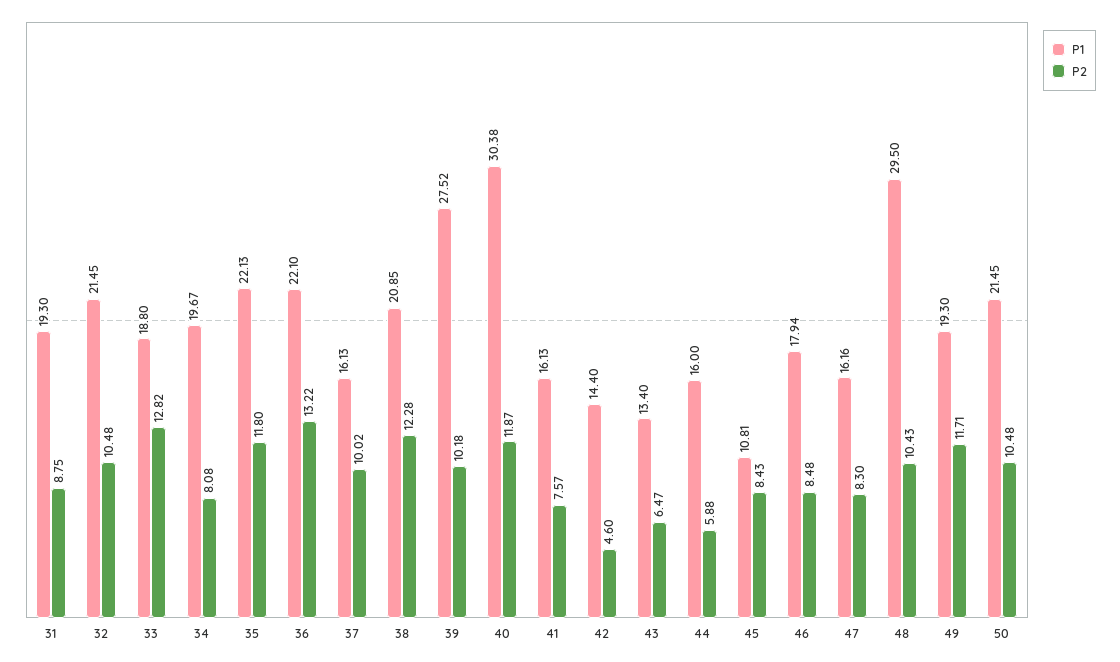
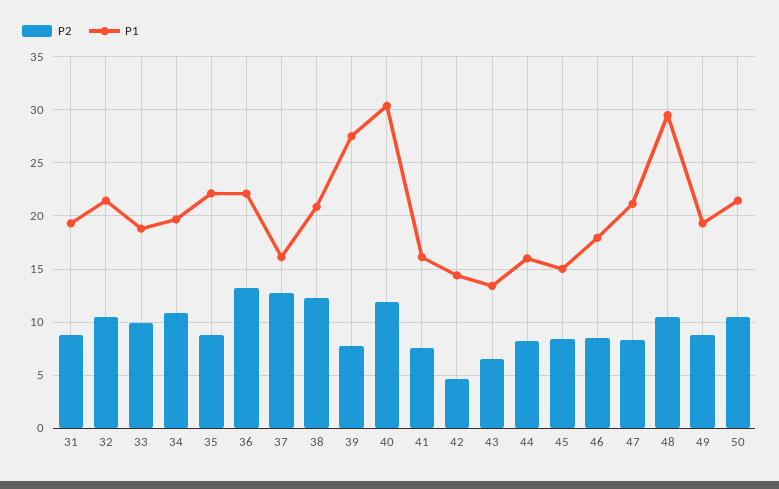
  {
    "P1": {
      "31": 19.3,
      "32": 21.45,
      "33": 18.8,
      "34": 19.67,
      "35": 22.13,
      "36": 22.1,
      "37": 16.13,
      "38": 20.85,
      "39": 27.52,
      "40": 30.38,
      "41": 16.13,
      "42": 14.4,
      "43": 13.4,
      "44": 16,
-     "45": 10.81,
+     "45": 15,
      "46": 17.94,
-     "47": 16.16,
+     "47": 21,
      "48": 29.5,
      "49": 19.3,
      "50": 21.45
    },
    "P2": {
      "31": 8.75,
      "32": 10.48,
-     "33": 12.82,
+     "33": 10,
-     "34": 8.08,
+     "34": 11,
-     "35": 11.8,
+     "35": 9,
      "36": 13.22,
-     "37": 10.02,
+     "37": 13,
      "38": 12.28,
-     "39": 10.18,
+     "39": 8,
      "40": 11.87,
      "41": 7.57,
      "42": 4.6,
      "43": 6.47,
-     "44": 5.88,
+     "44": 8,
      "45": 8.43,
      "46": 8.48,
      "47": 8.3,
      "48": 10.43,
-     "49": 11.71,
+     "49": 9,
      "50": 10.48
    }
  }

